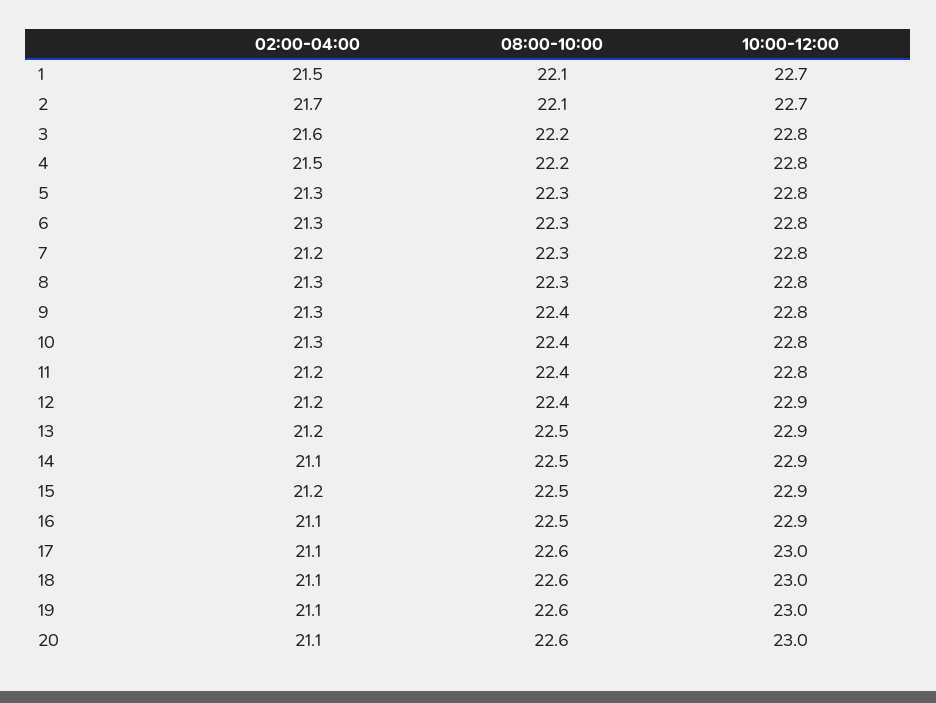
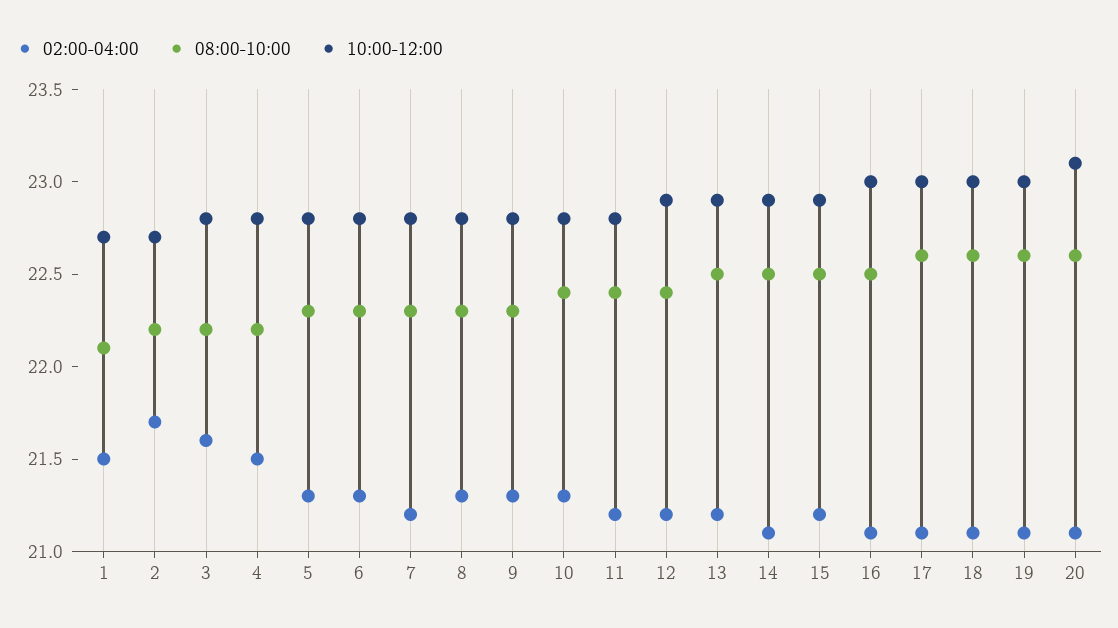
  {
    "02:00-04:00": {
      "1": 21.5,
      "2": 21.7,
      "3": 21.6,
      "4": 21.5,
      "5": 21.3,
      "6": 21.3,
      "7": 21.2,
      "8": 21.3,
      "9": 21.3,
      "10": 21.3,
      "11": 21.2,
      "12": 21.2,
      "13": 21.2,
      "14": 21.1,
      "15": 21.2,
      "16": 21.1,
      "17": 21.1,
      "18": 21.1,
      "19": 21.1,
      "20": 21.1
    },
    "08:00-10:00": {
      "1": 22.1,
-     "2": 22.1,
+     "2": 22.2,
      "3": 22.2,
      "4": 22.2,
      "5": 22.3,
      "6": 22.3,
      "7": 22.3,
      "8": 22.3,
-     "9": 22.4,
+     "9": 22.3,
      "10": 22.4,
      "11": 22.4,
      "12": 22.4,
      "13": 22.5,
      "14": 22.5,
      "15": 22.5,
      "16": 22.5,
      "17": 22.6,
      "18": 22.6,
      "19": 22.6,
      "20": 22.6
    },
    "10:00-12:00": {
      "1": 22.7,
      "2": 22.7,
      "3": 22.8,
      "4": 22.8,
      "5": 22.8,
      "6": 22.8,
      "7": 22.8,
      "8": 22.8,
      "9": 22.8,
      "10": 22.8,
      "11": 22.8,
      "12": 22.9,
      "13": 22.9,
      "14": 22.9,
      "15": 22.9,
-     "16": 22.9,
+     "16": 23,
      "17": 23,
      "18": 23,
      "19": 23,
-     "20": 23
+     "20": 23.1
    }
  }

